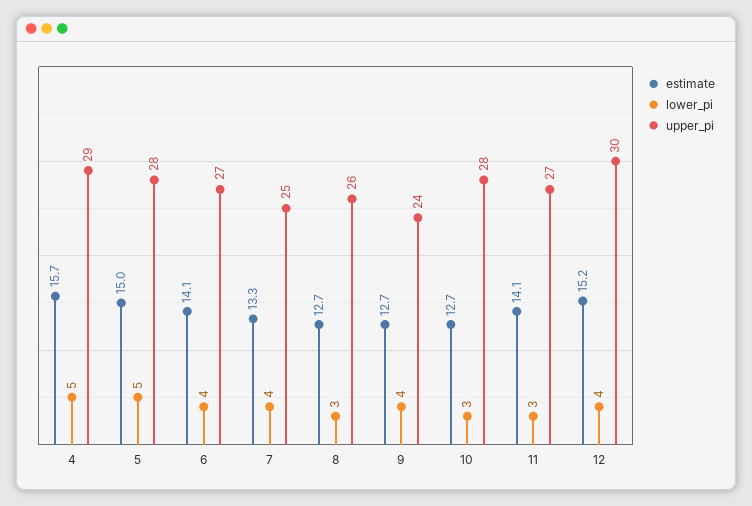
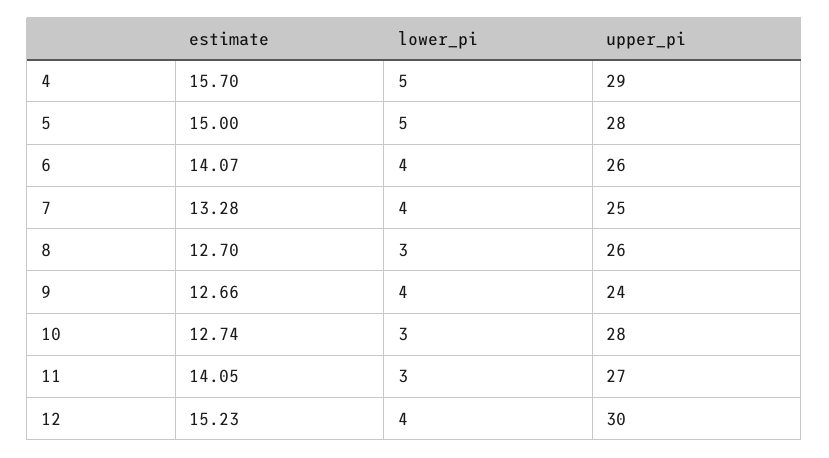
  {
    "estimate": {
      "4": 15.7,
      "5": 15,
      "6": 14.07,
      "7": 13.28,
      "8": 12.7,
      "9": 12.66,
      "10": 12.74,
      "11": 14.05,
      "12": 15.23
    },
    "lower_pi": {
      "4": 5,
      "5": 5,
      "6": 4,
      "7": 4,
      "8": 3,
      "9": 4,
      "10": 3,
      "11": 3,
      "12": 4
    },
    "upper_pi": {
      "4": 29,
      "5": 28,
-     "6": 27,
+     "6": 26,
      "7": 25,
      "8": 26,
      "9": 24,
      "10": 28,
      "11": 27,
      "12": 30
    }
  }

